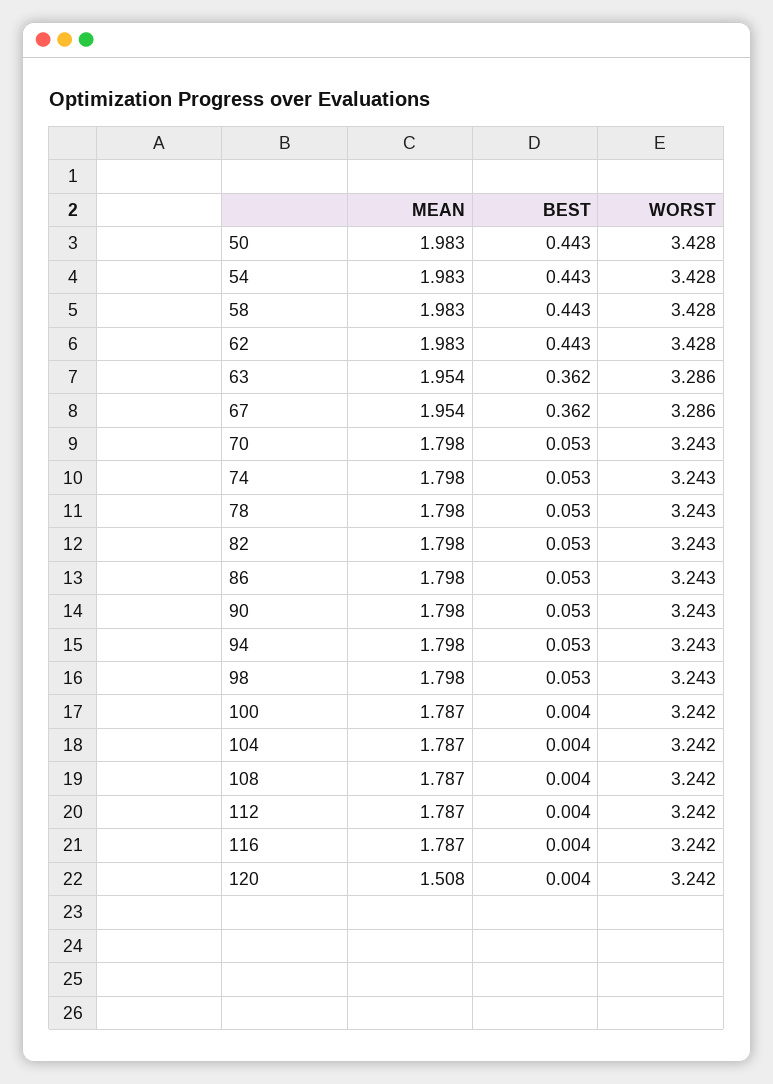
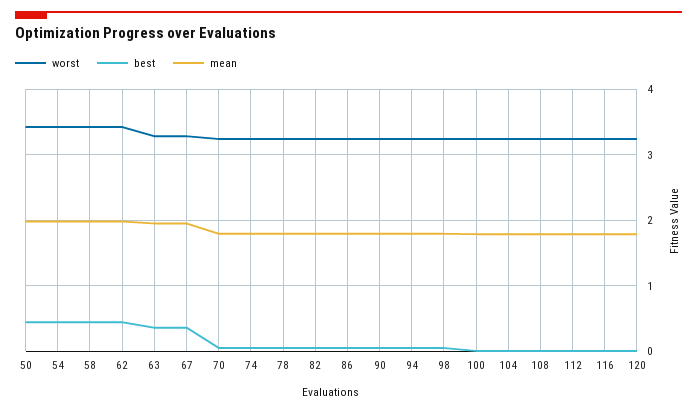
  {
    "MEAN": {
      "50": 1.983,
      "54": 1.983,
      "58": 1.983,
      "62": 1.983,
      "63": 1.954,
      "67": 1.954,
      "70": 1.798,
      "74": 1.798,
      "78": 1.798,
      "82": 1.798,
      "86": 1.798,
      "90": 1.798,
      "94": 1.798,
      "98": 1.798,
      "100": 1.787,
      "104": 1.787,
      "108": 1.787,
      "112": 1.787,
      "116": 1.787,
-     "120": 1.508
+     "120": 1.8
    },
    "BEST": {
      "50": 0.443,
      "54": 0.443,
      "58": 0.443,
      "62": 0.443,
      "63": 0.362,
      "67": 0.362,
      "70": 0.053,
      "74": 0.053,
      "78": 0.053,
      "82": 0.053,
      "86": 0.053,
      "90": 0.053,
      "94": 0.053,
      "98": 0.053,
      "100": 0.004,
      "104": 0.004,
      "108": 0.004,
      "112": 0.004,
      "116": 0.004,
      "120": 0.004
    },
    "WORST": {
      "50": 3.428,
      "54": 3.428,
      "58": 3.428,
      "62": 3.428,
      "63": 3.286,
      "67": 3.286,
      "70": 3.243,
      "74": 3.243,
      "78": 3.243,
      "82": 3.243,
      "86": 3.243,
      "90": 3.243,
      "94": 3.243,
      "98": 3.243,
      "100": 3.242,
      "104": 3.242,
      "108": 3.242,
      "112": 3.242,
      "116": 3.242,
      "120": 3.242
    }
  }

